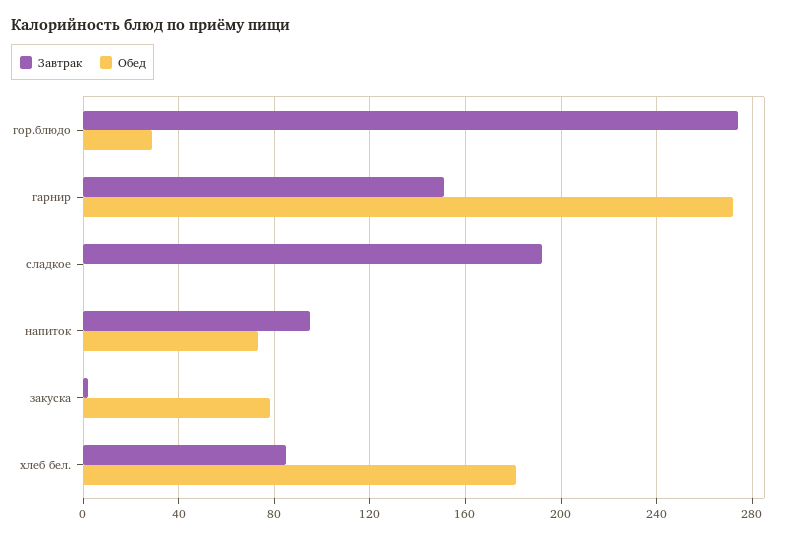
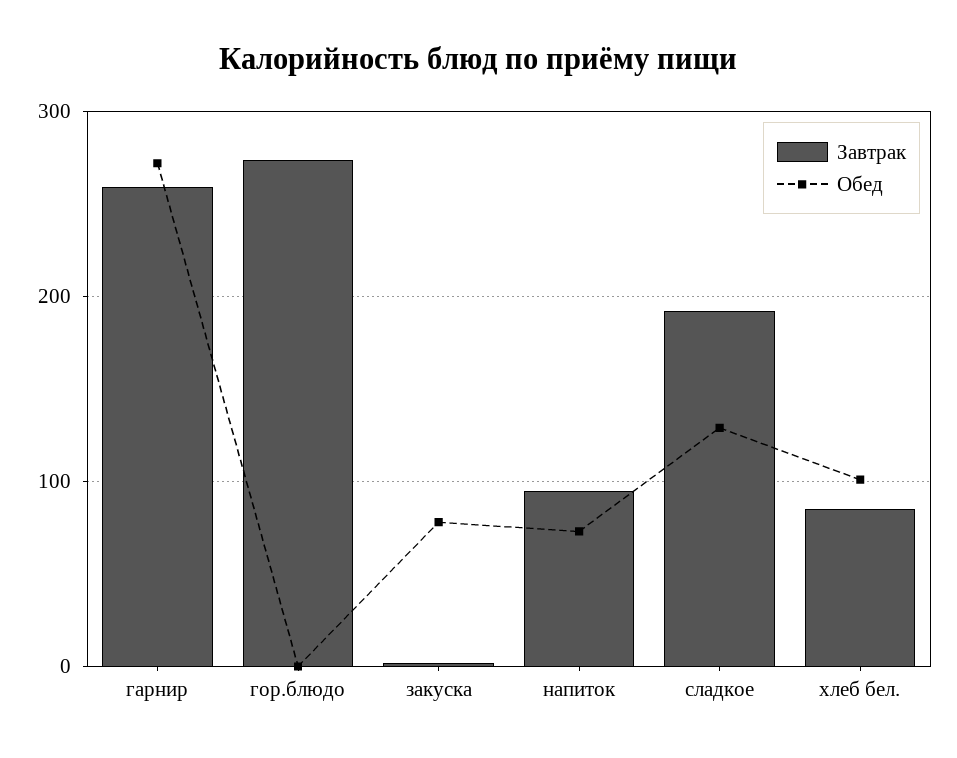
  {
    "Завтрак": {
      "гор.блюдо": 275,
-     "гарнир": 150,
+     "гарнир": 260,
      "сладкое": 190,
      "напиток": 95,
      "закуска": 0,
      "хлеб бел.": 85
    },
    "Обед": {
-     "гор.блюдо": 30,
+     "гор.блюдо": 0,
      "гарнир": 270,
-     "сладкое": 0,
+     "сладкое": 130,
      "напиток": 75,
      "закуска": 80,
-     "хлеб бел.": 180
+     "хлеб бел.": 100
    }
  }

